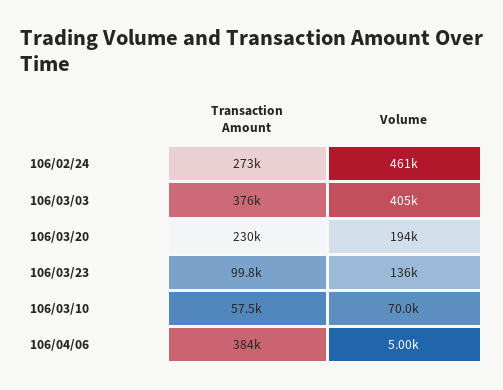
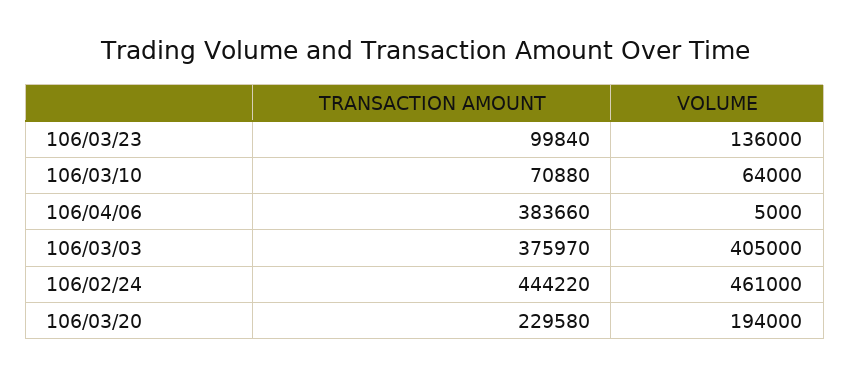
  {
    "Transaction Amount": {
-     "106/02/24": 273000,
+     "106/02/24": 444220,
      "106/03/03": 375970,
      "106/03/20": 229580,
      "106/03/23": 99840,
-     "106/03/10": 57500,
+     "106/03/10": 70880,
      "106/04/06": 383660
    },
    "Volume": {
      "106/02/24": 461000,
      "106/03/03": 405000,
      "106/03/20": 194000,
      "106/03/23": 136000,
-     "106/03/10": 70000,
+     "106/03/10": 64000,
      "106/04/06": 5000
    }
  }

